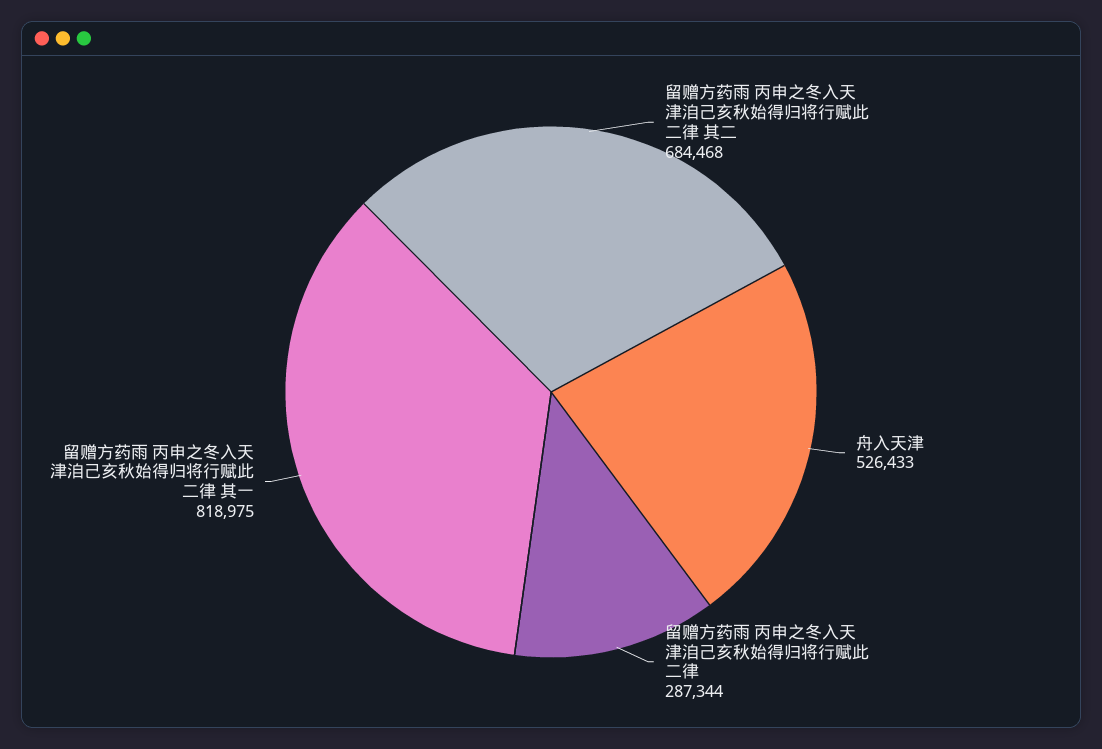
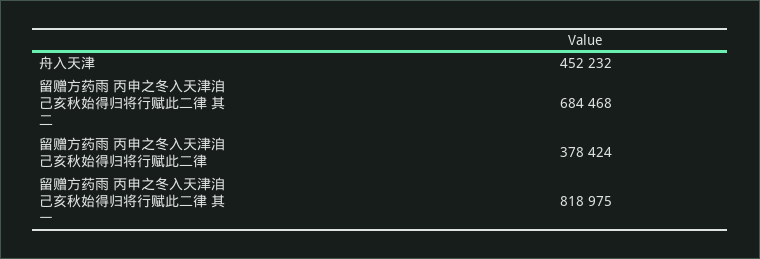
  {
    "留赠方药雨 丙申之冬入天津洎己亥秋始得归将行赋此二律 其二": 684468,
-   "舟入天津": 526433,
+   "舟入天津": 452232,
-   "留赠方药雨 丙申之冬入天津洎己亥秋始得归将行赋此二律": 287344,
+   "留赠方药雨 丙申之冬入天津洎己亥秋始得归将行赋此二律": 378424,
    "留赠方药雨 丙申之冬入天津洎己亥秋始得归将行赋此二律 其一": 818975
  }

